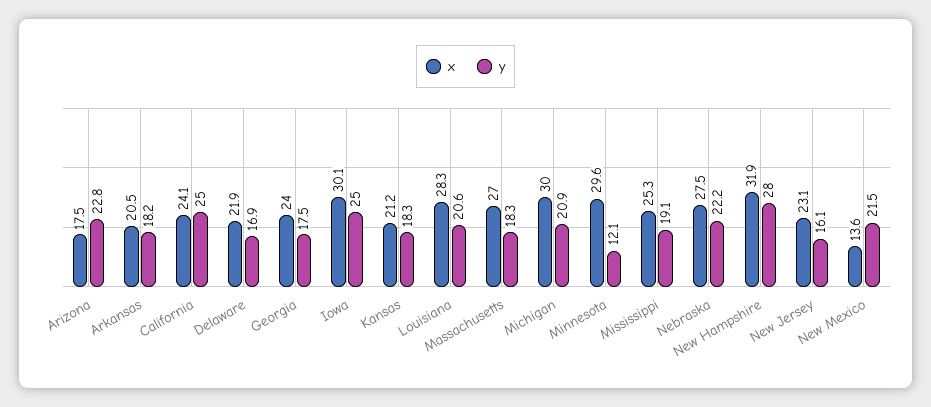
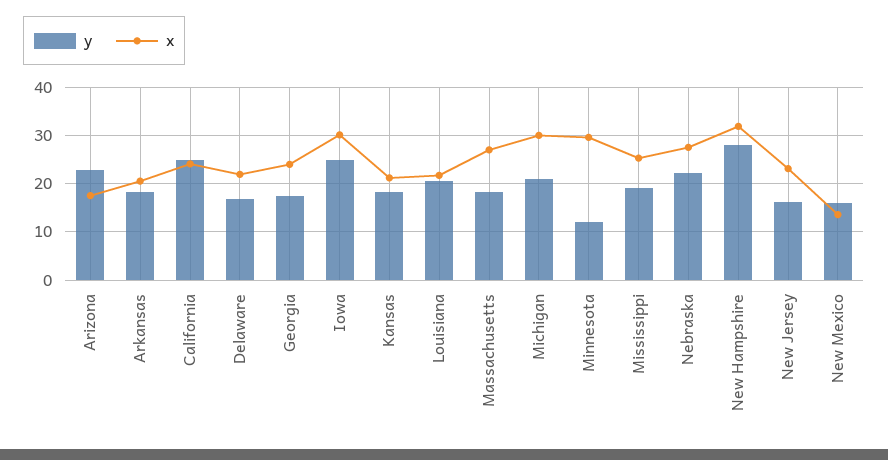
  {
    "x": {
      "Arizona": 17.5,
      "Arkansas": 20.5,
      "California": 24.1,
      "Delaware": 21.9,
      "Georgia": 24,
      "Iowa": 30.1,
      "Kansas": 21.2,
-     "Louisiana": 28.3,
+     "Louisiana": 22,
      "Massachusetts": 27,
      "Michigan": 30,
      "Minnesota": 29.6,
      "Mississippi": 25.3,
      "Nebraska": 27.5,
      "New Hampshire": 31.9,
      "New Jersey": 23.1,
      "New Mexico": 13.6
    },
    "y": {
      "Arizona": 22.8,
      "Arkansas": 18.2,
      "California": 25,
      "Delaware": 16.9,
      "Georgia": 17.5,
      "Iowa": 25,
      "Kansas": 18.3,
      "Louisiana": 20.6,
      "Massachusetts": 18.3,
      "Michigan": 20.9,
      "Minnesota": 12.1,
      "Mississippi": 19.1,
      "Nebraska": 22.2,
      "New Hampshire": 28,
      "New Jersey": 16.1,
-     "New Mexico": 21.5
+     "New Mexico": 16
    }
  }

